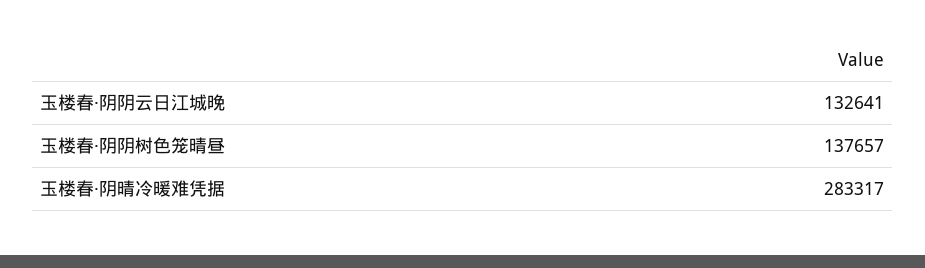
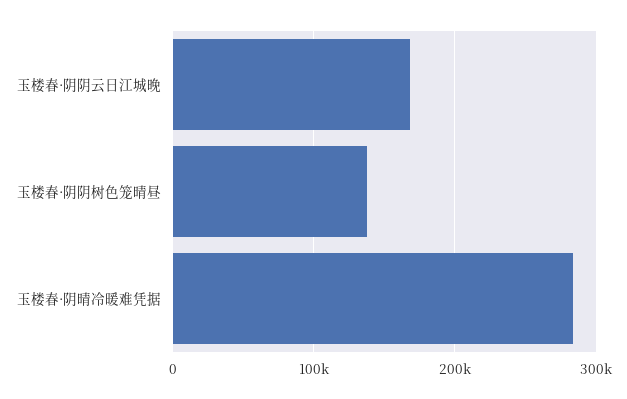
  {
-   "玉楼春·阴阴云日江城晚": 132641,
+   "玉楼春·阴阴云日江城晚": 170000,
    "玉楼春·阴阴树色笼晴昼": 137657,
    "玉楼春·阴晴冷暖难凭据": 283317
  }

